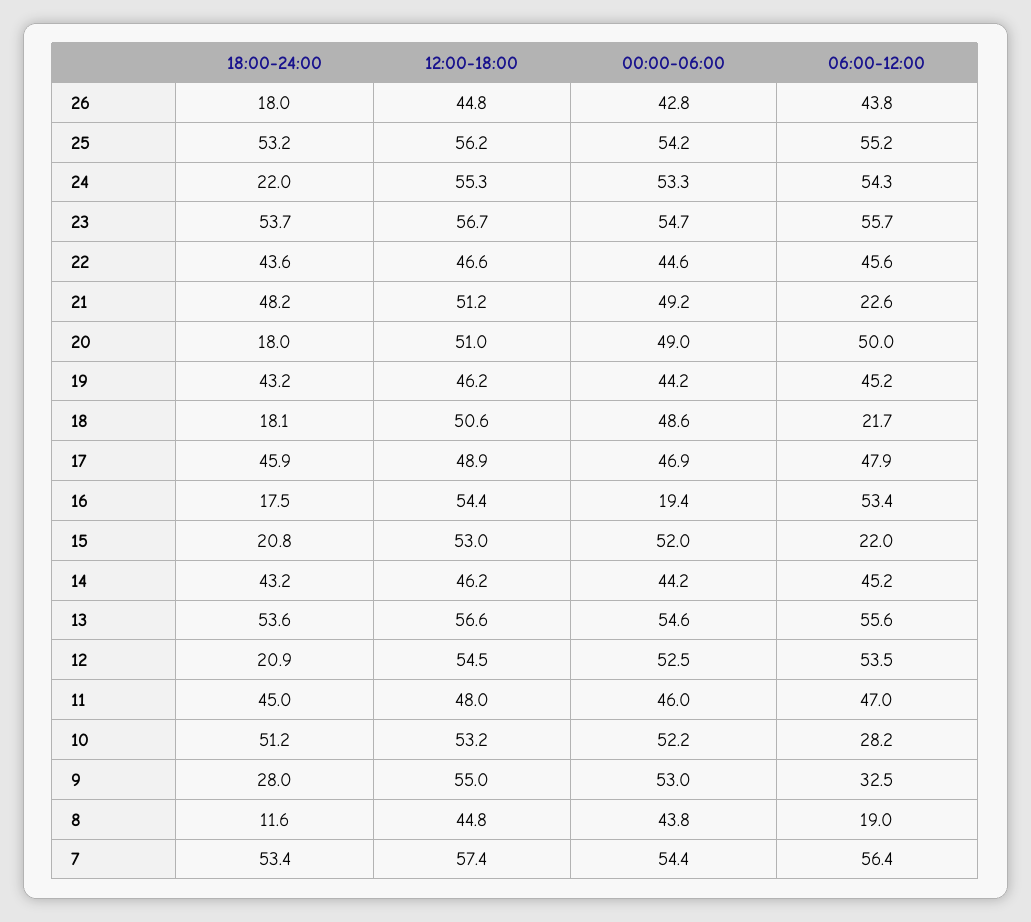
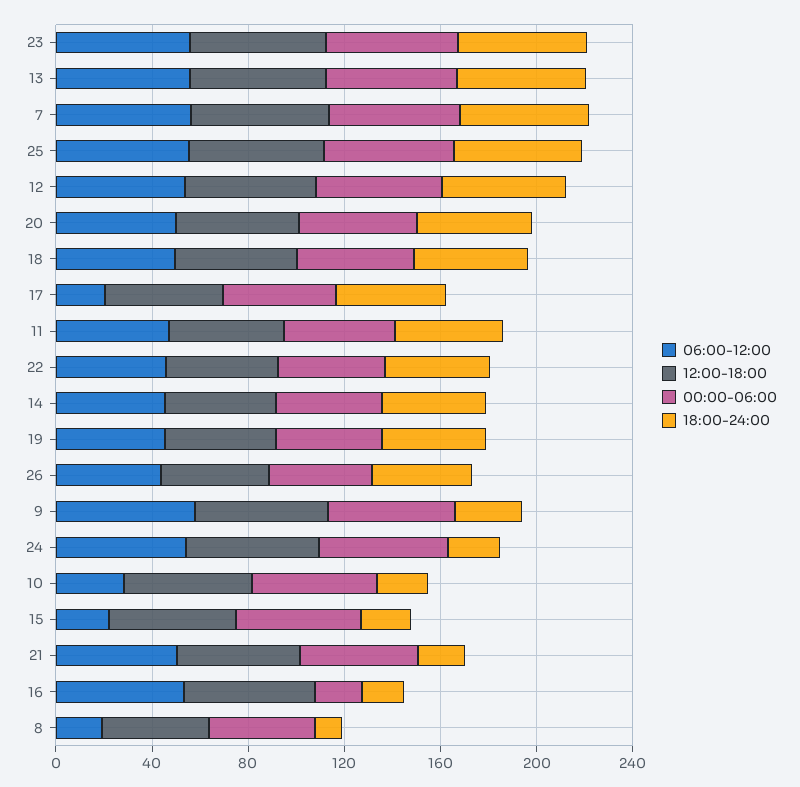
  {
    "18:00-24:00": {
-     "26": 18,
+     "26": 40,
      "25": 53.2,
      "24": 22,
      "23": 53.7,
      "22": 43.6,
-     "21": 48.2,
+     "21": 20,
-     "20": 18,
+     "20": 50,
      "19": 43.2,
-     "18": 18.1,
+     "18": 50,
      "17": 45.9,
      "16": 17.5,
      "15": 20.8,
      "14": 43.2,
      "13": 53.6,
-     "12": 20.9,
+     "12": 50,
      "11": 45,
-     "10": 51.2,
+     "10": 20,
      "9": 28,
      "8": 11.6,
      "7": 53.4
    },
    "12:00-18:00": {
      "26": 44.8,
      "25": 56.2,
      "24": 55.3,
      "23": 56.7,
      "22": 46.6,
      "21": 51.2,
      "20": 51,
      "19": 46.2,
      "18": 50.6,
      "17": 48.9,
      "16": 54.4,
      "15": 53,
      "14": 46.2,
      "13": 56.6,
      "12": 54.5,
      "11": 48,
      "10": 53.2,
      "9": 55,
      "8": 44.8,
      "7": 57.4
    },
    "00:00-06:00": {
      "26": 42.8,
      "25": 54.2,
      "24": 53.3,
      "23": 54.7,
      "22": 44.6,
      "21": 49.2,
      "20": 49,
      "19": 44.2,
      "18": 48.6,
      "17": 46.9,
      "16": 19.4,
      "15": 52,
      "14": 44.2,
      "13": 54.6,
      "12": 52.5,
      "11": 46,
      "10": 52.2,
      "9": 53,
      "8": 43.8,
      "7": 54.4
    },
    "06:00-12:00": {
      "26": 43.8,
      "25": 55.2,
      "24": 54.3,
      "23": 55.7,
      "22": 45.6,
-     "21": 22.6,
+     "21": 50,
      "20": 50,
      "19": 45.2,
-     "18": 21.7,
+     "18": 50,
-     "17": 47.9,
+     "17": 20,
      "16": 53.4,
      "15": 22,
      "14": 45.2,
      "13": 55.6,
      "12": 53.5,
      "11": 47,
      "10": 28.2,
-     "9": 32.5,
+     "9": 60,
      "8": 19,
      "7": 56.4
    }
  }

